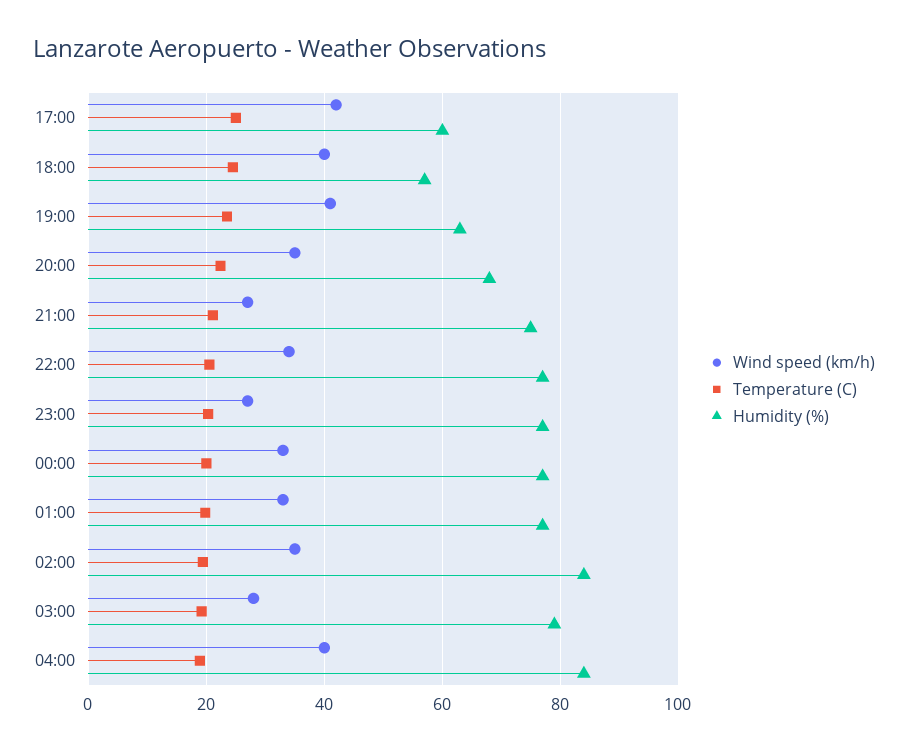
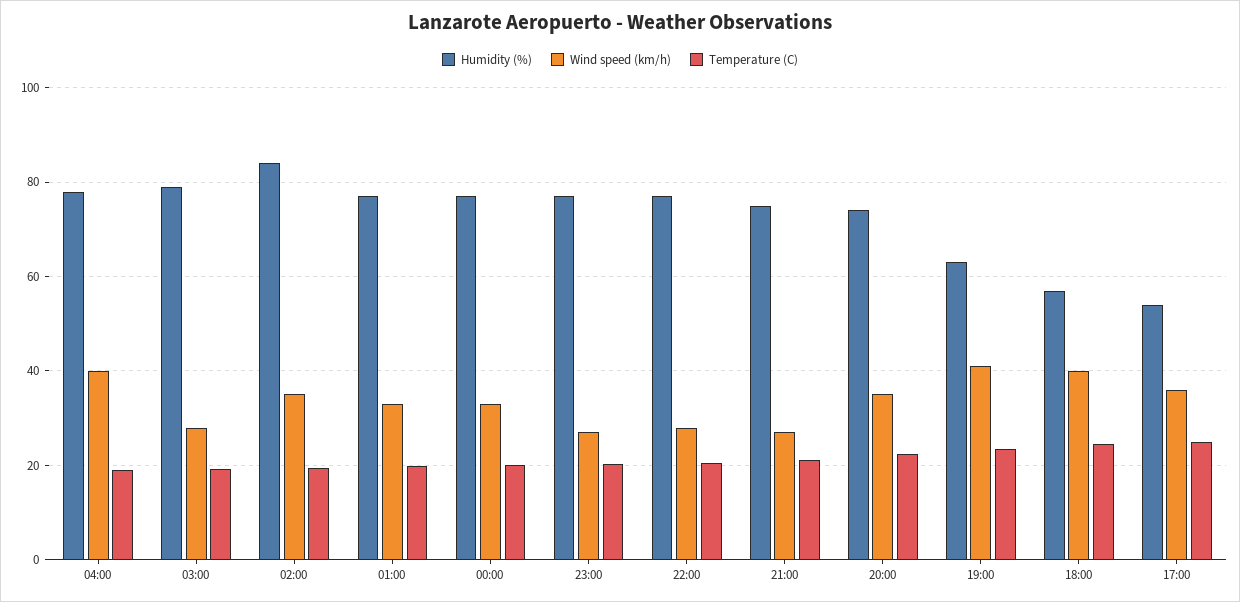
  {
    "Wind speed (km/h)": {
-     "17:00": 42,
+     "17:00": 36,
      "18:00": 40,
      "19:00": 42,
      "20:00": 36,
      "21:00": 28,
-     "22:00": 34,
+     "22:00": 28,
      "23:00": 28,
      "00:00": 34,
      "01:00": 34,
      "02:00": 36,
      "03:00": 28,
      "04:00": 40
    },
    "Temperature (C)": {
      "17:00": 26,
      "18:00": 24,
      "19:00": 24,
      "20:00": 22,
      "21:00": 22,
      "22:00": 20,
      "23:00": 20,
      "00:00": 20,
      "01:00": 20,
      "02:00": 20,
      "03:00": 20,
      "04:00": 18
    },
    "Humidity (%)": {
-     "17:00": 60,
+     "17:00": 54,
      "18:00": 58,
      "19:00": 64,
-     "20:00": 68,
+     "20:00": 74,
      "21:00": 76,
      "22:00": 78,
      "23:00": 78,
      "00:00": 78,
      "01:00": 78,
      "02:00": 84,
      "03:00": 80,
-     "04:00": 84
+     "04:00": 78
    }
  }

